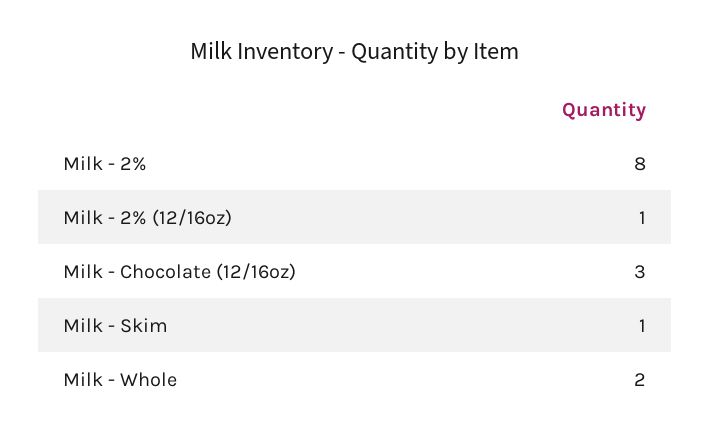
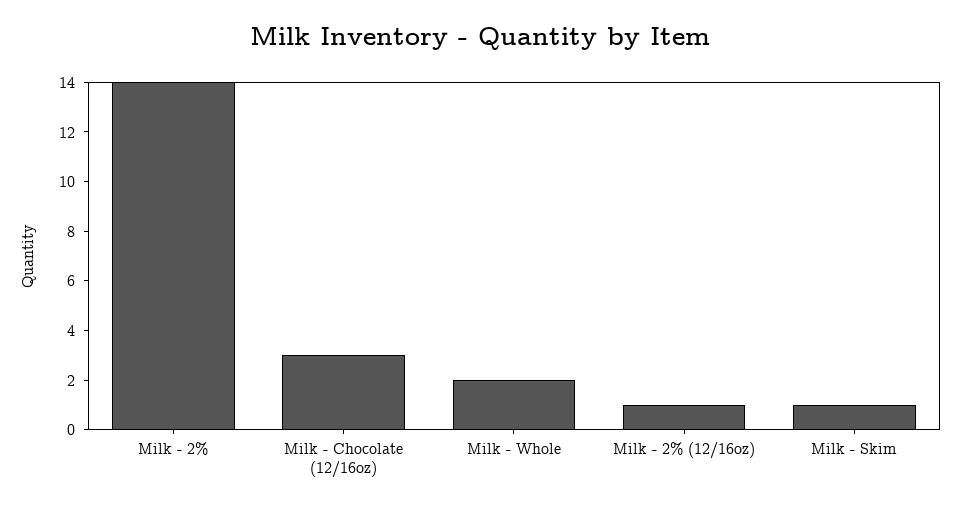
  {
-   "Milk - 2%": 8,
+   "Milk - 2%": 14,
    "Milk - 2% (12/16oz)": 1,
    "Milk - Chocolate (12/16oz)": 3,
    "Milk - Skim": 1,
    "Milk - Whole": 2
  }

